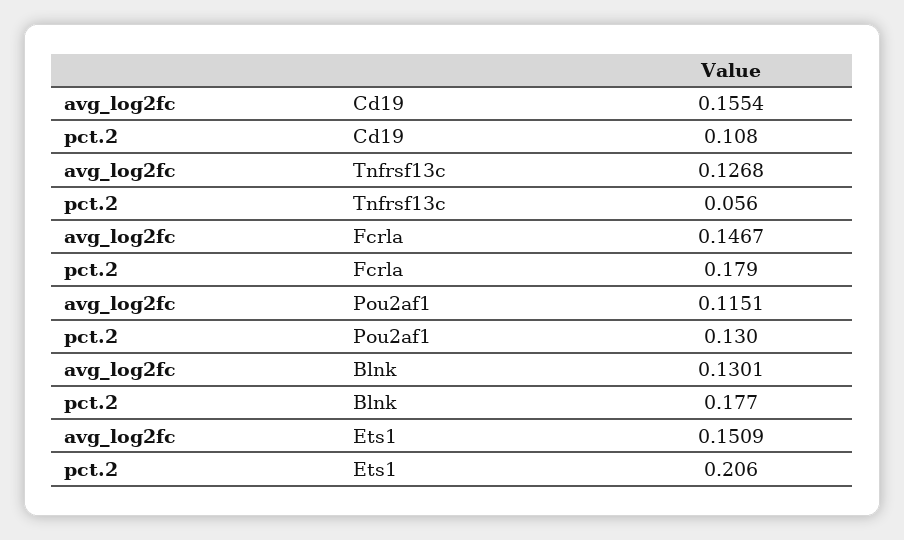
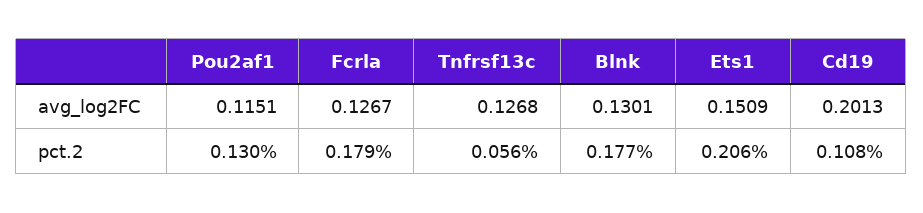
  {
    "avg_log2fc": {
-     "Cd19": 0.1554,
+     "Cd19": 0.2013,
      "Tnfrsf13c": 0.1268,
-     "Fcrla": 0.1467,
+     "Fcrla": 0.1267,
      "Pou2af1": 0.1151,
      "Blnk": 0.1301,
      "Ets1": 0.1509
    },
    "pct.2": {
      "Cd19": 0.108,
      "Tnfrsf13c": 0.056,
      "Fcrla": 0.179,
      "Pou2af1": 0.13,
      "Blnk": 0.177,
      "Ets1": 0.206
    }
  }

